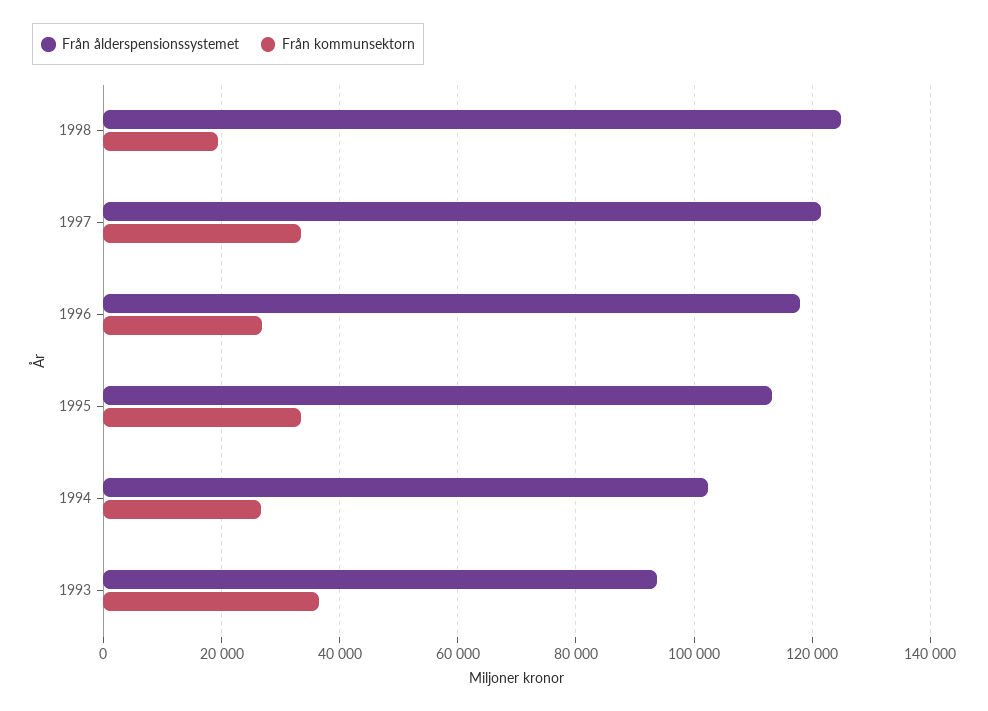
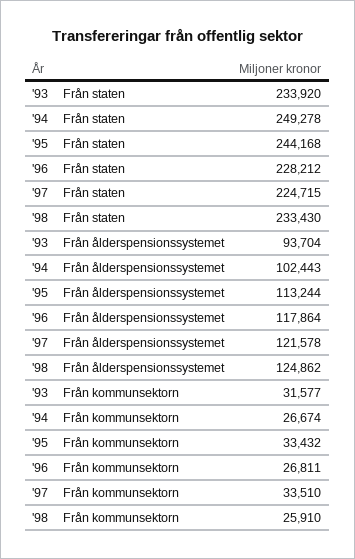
  {
    "Från ålderspensionssystemet": {
      "1998": 124862,
      "1997": 121578,
      "1996": 117864,
      "1995": 113244,
      "1994": 102443,
      "1993": 93704
    },
    "Från kommunsektorn": {
-     "1998": 20000,
+     "1998": 25910,
      "1997": 33510,
      "1996": 26811,
      "1995": 33432,
      "1994": 26674,
-     "1993": 36000
+     "1993": 31577
-   }
+   },
+   "Från staten": {
+     "1993": 233920,
+     "1994": 249278,
+     "1995": 244168,
+     "1996": 228212,
+     "1997": 224715,
+     "1998": 233430
+   }
  }

